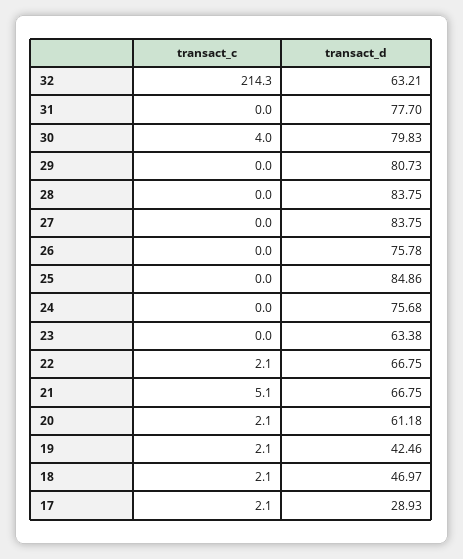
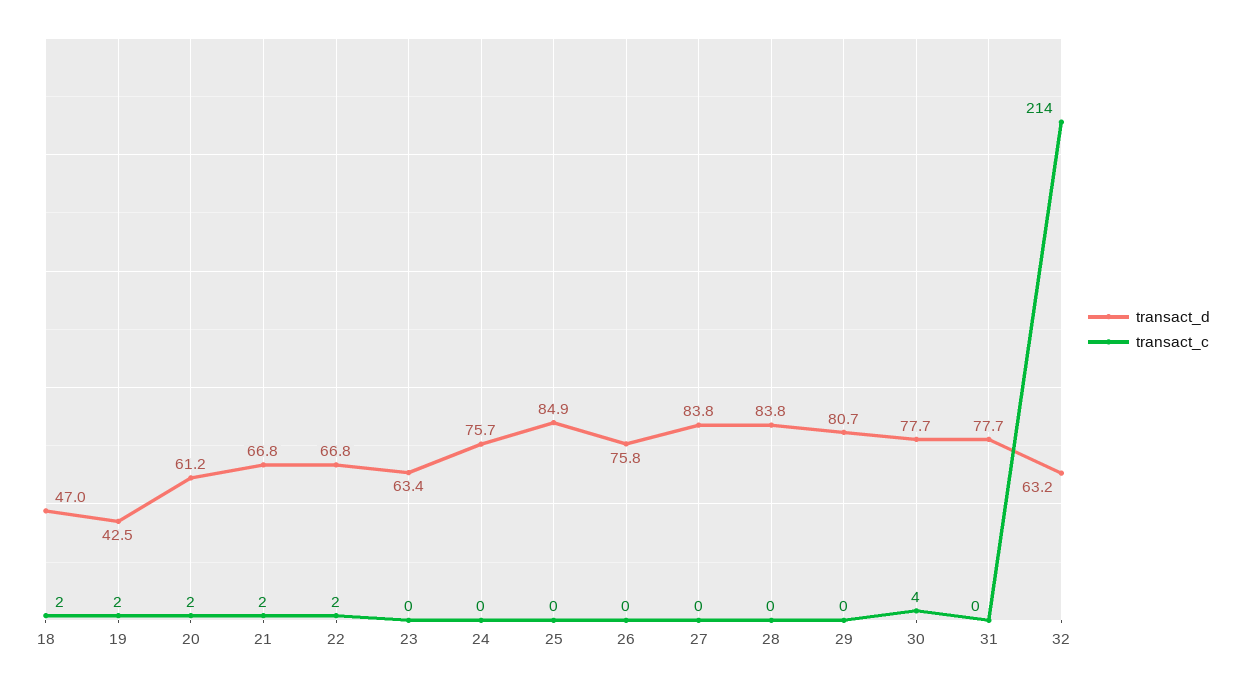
  {
    "transact_c": {
      "32": 214.3,
      "31": 0,
      "30": 4,
      "29": 0,
      "28": 0,
      "27": 0,
      "26": 0,
      "25": 0,
      "24": 0,
      "23": 0,
      "22": 2.1,
-     "21": 5.1,
+     "21": 2,
      "20": 2.1,
      "19": 2.1,
-     "18": 2.1,
+     "18": 2.1
-     "17": 2.1
    },
    "transact_d": {
      "32": 63.21,
      "31": 77.7,
-     "30": 79.83,
+     "30": 77.7,
      "29": 80.73,
      "28": 83.75,
      "27": 83.75,
      "26": 75.78,
      "25": 84.86,
      "24": 75.68,
      "23": 63.38,
      "22": 66.75,
      "21": 66.75,
      "20": 61.18,
      "19": 42.46,
-     "18": 46.97,
+     "18": 46.97
-     "17": 28.93
    }
  }

